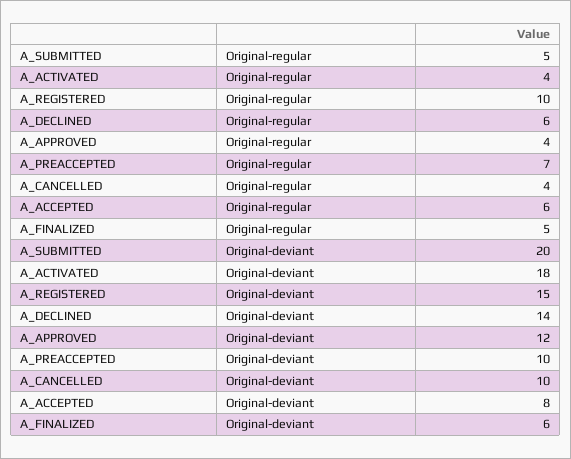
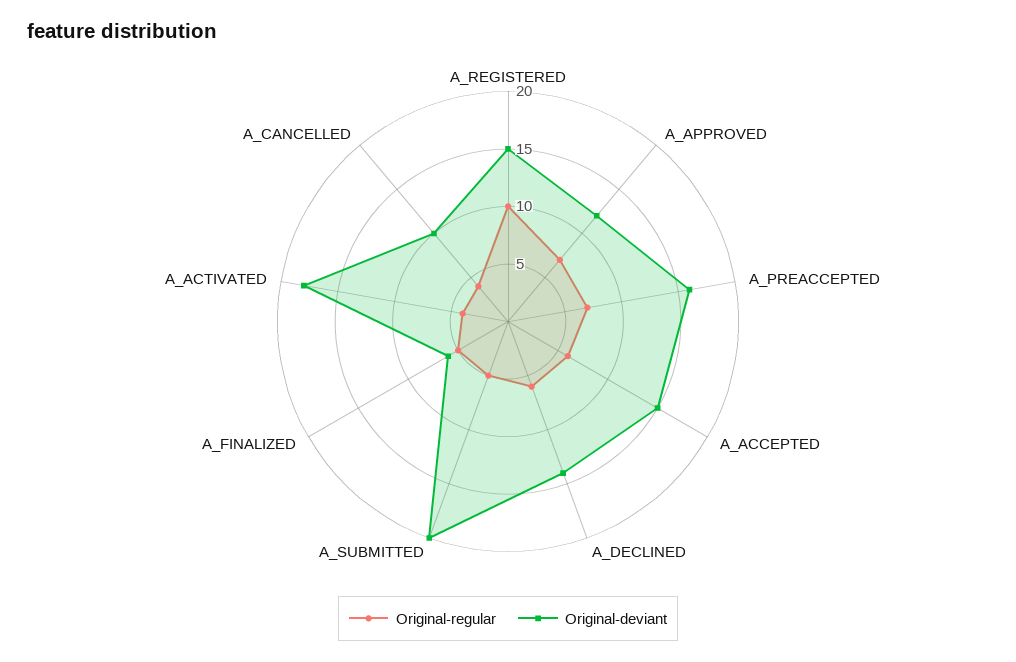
  {
    "Original-regular": {
      "A_SUBMITTED": 5,
      "A_ACTIVATED": 4,
      "A_REGISTERED": 10,
      "A_DECLINED": 6,
-     "A_APPROVED": 4,
+     "A_APPROVED": 7,
      "A_PREACCEPTED": 7,
      "A_CANCELLED": 4,
      "A_ACCEPTED": 6,
      "A_FINALIZED": 5
    },
    "Original-deviant": {
      "A_SUBMITTED": 20,
      "A_ACTIVATED": 18,
      "A_REGISTERED": 15,
      "A_DECLINED": 14,
      "A_APPROVED": 12,
-     "A_PREACCEPTED": 10,
+     "A_PREACCEPTED": 16,
      "A_CANCELLED": 10,
-     "A_ACCEPTED": 8,
+     "A_ACCEPTED": 15,
      "A_FINALIZED": 6
    }
  }

